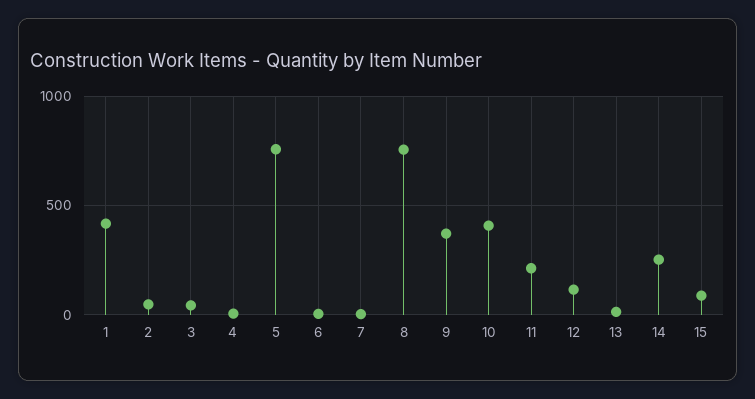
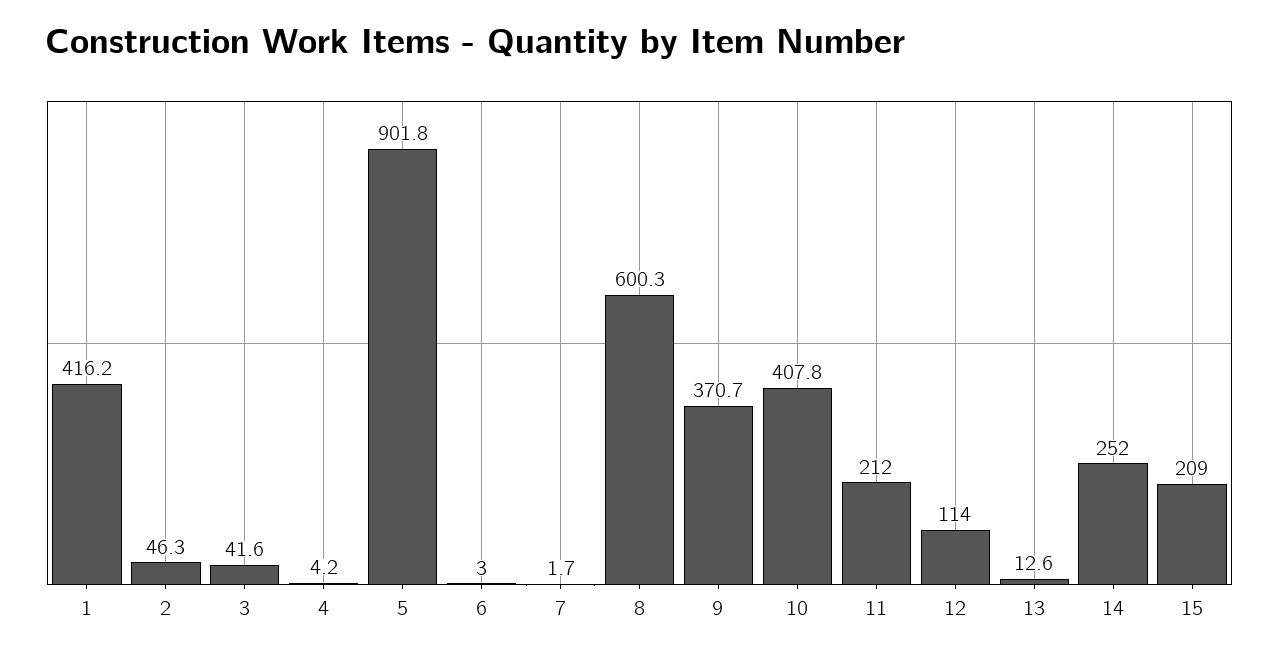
  {
    "1": 416.2,
    "2": 46.3,
    "3": 41.6,
    "4": 4.2,
-   "5": 750,
+   "5": 901.8,
    "6": 3,
    "7": 1.7,
-   "8": 750,
+   "8": 600.3,
    "9": 370.7,
    "10": 407.8,
    "11": 212,
    "12": 114,
    "13": 12.6,
    "14": 252,
-   "15": 100
+   "15": 209
  }

